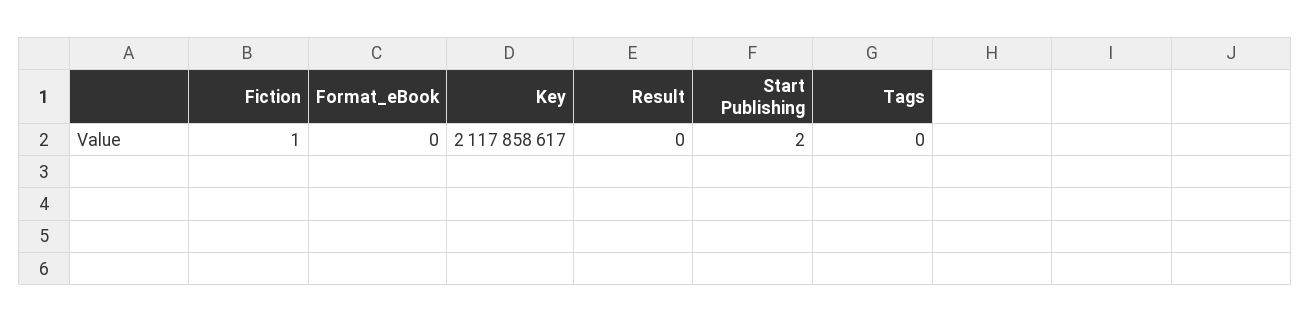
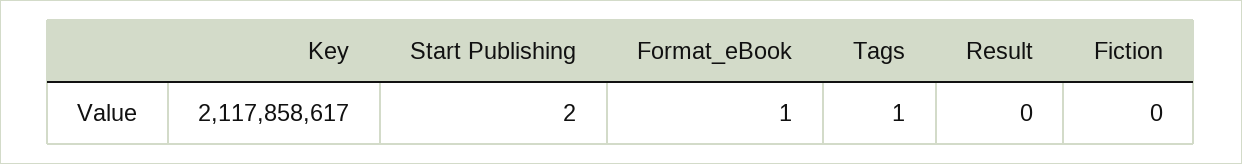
  {
-   "Fiction": 1,
+   "Fiction": 0,
-   "Format_eBook": 0,
+   "Format_eBook": 1,
    "Key": 2117858617,
    "Result": 0,
    "Start Publishing": 2,
-   "Tags": 0
+   "Tags": 1
  }

